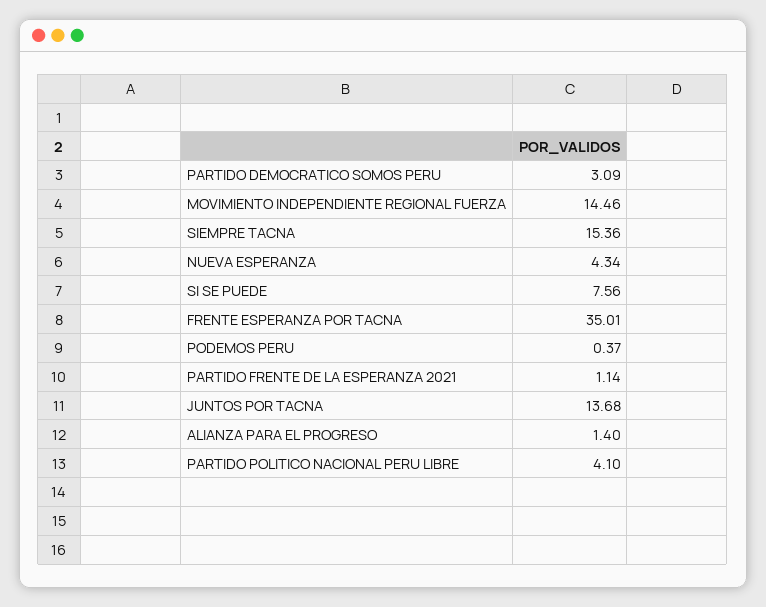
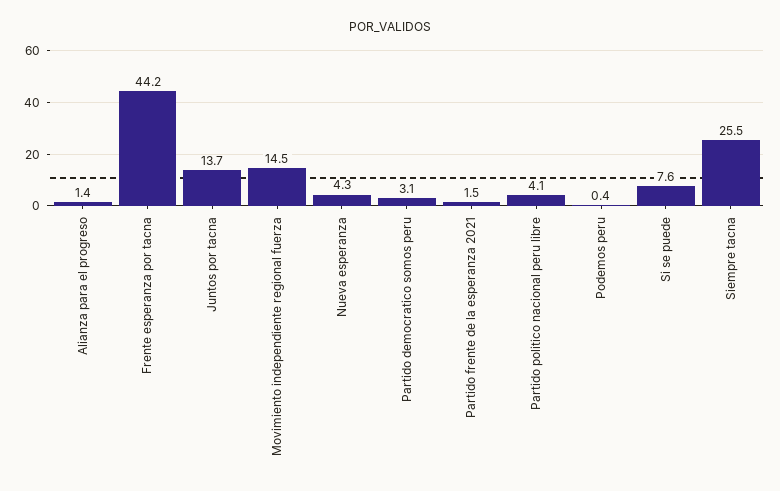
  {
    "PARTIDO DEMOCRATICO SOMOS PERU": 3.09,
    "MOVIMIENTO INDEPENDIENTE REGIONAL FUERZA": 14.46,
-   "SIEMPRE TACNA": 15.36,
+   "SIEMPRE TACNA": 25.5,
    "NUEVA ESPERANZA": 4.34,
    "SI SE PUEDE": 7.56,
-   "FRENTE ESPERANZA POR TACNA": 35.01,
+   "FRENTE ESPERANZA POR TACNA": 44.2,
    "PODEMOS PERU": 0.37,
-   "PARTIDO FRENTE DE LA ESPERANZA 2021": 1.14,
+   "PARTIDO FRENTE DE LA ESPERANZA 2021": 1.5,
    "JUNTOS POR TACNA": 13.68,
    "ALIANZA PARA EL PROGRESO": 1.4,
    "PARTIDO POLITICO NACIONAL PERU LIBRE": 4.1
  }

